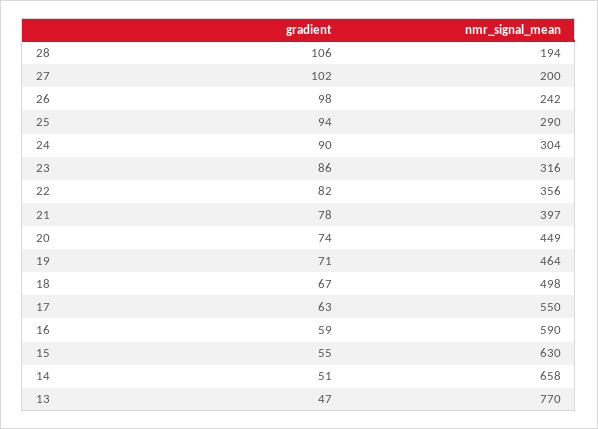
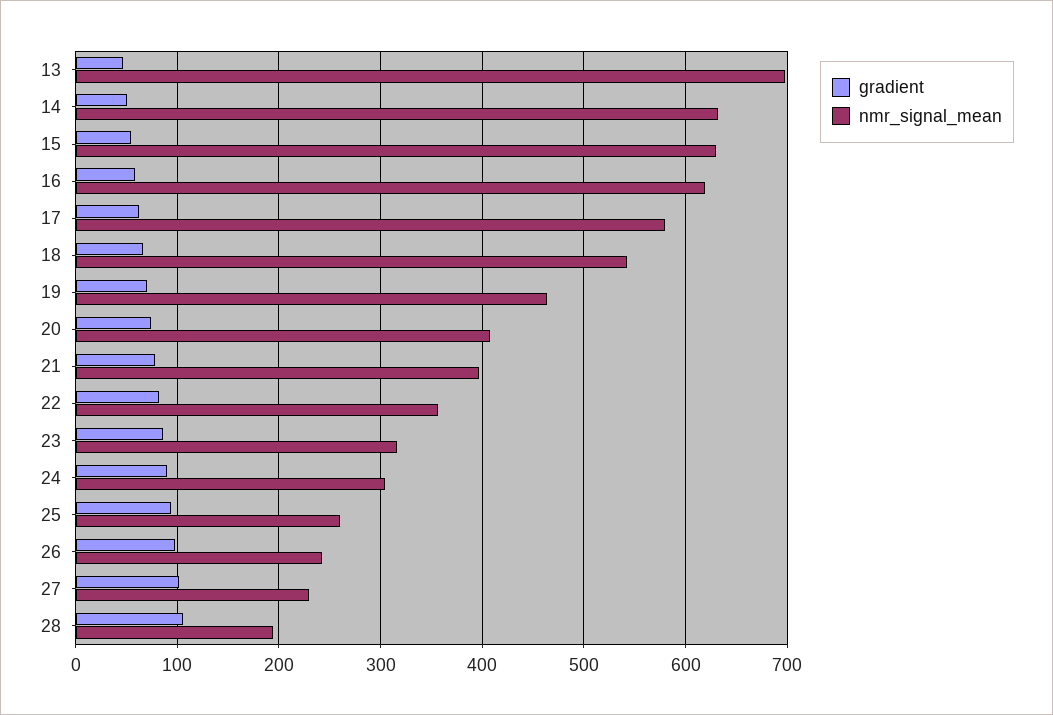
  {
    "gradient": {
      "28": 106,
      "27": 102,
      "26": 98,
      "25": 94,
      "24": 90,
      "23": 86,
      "22": 82,
      "21": 78,
      "20": 74,
      "19": 71,
      "18": 67,
      "17": 63,
      "16": 59,
      "15": 55,
      "14": 51,
      "13": 47
    },
    "nmr_signal_mean": {
      "28": 194,
-     "27": 200,
+     "27": 230,
      "26": 242,
-     "25": 290,
+     "25": 260,
      "24": 304,
      "23": 316,
      "22": 356,
      "21": 397,
-     "20": 449,
+     "20": 410,
      "19": 464,
-     "18": 498,
+     "18": 540,
-     "17": 550,
+     "17": 580,
-     "16": 590,
+     "16": 620,
      "15": 630,
-     "14": 658,
+     "14": 630,
-     "13": 770
+     "13": 700
    }
  }

